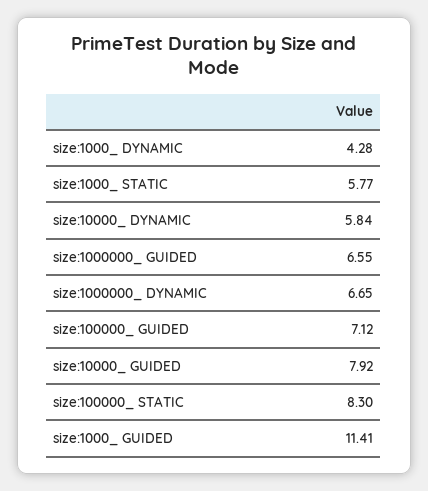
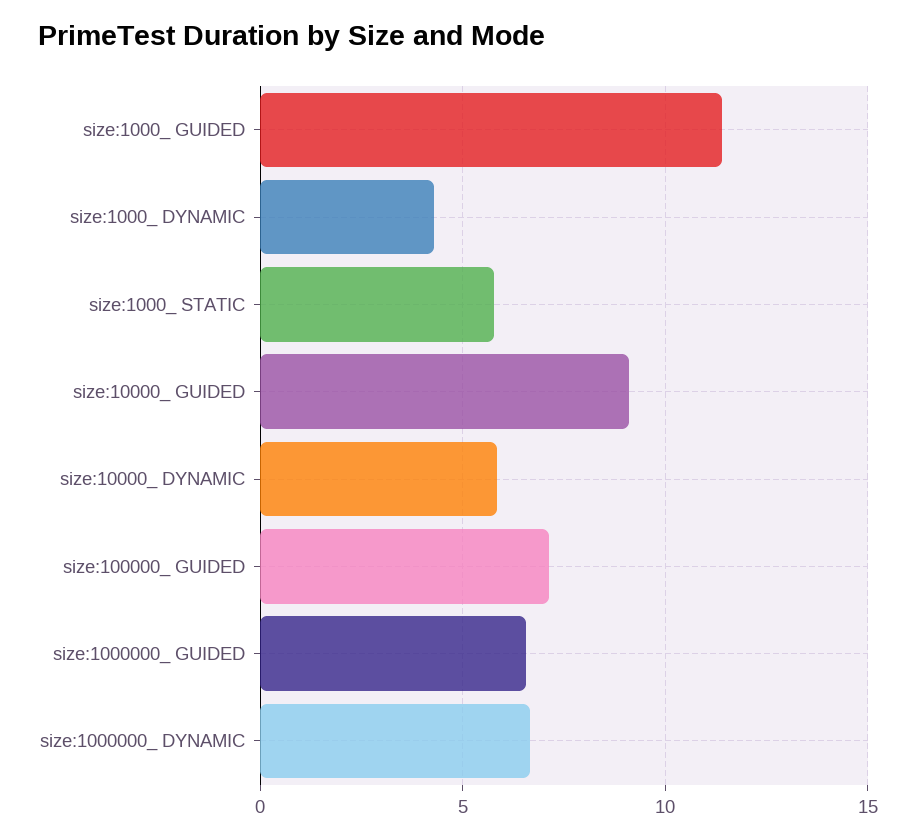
  {
    "size:1000_ DYNAMIC": 4.28,
    "size:1000_ STATIC": 5.77,
    "size:10000_ DYNAMIC": 5.84,
    "size:1000000_ GUIDED": 6.55,
    "size:1000000_ DYNAMIC": 6.65,
    "size:100000_ GUIDED": 7.12,
-   "size:10000_ GUIDED": 7.92,
+   "size:10000_ GUIDED": 9,
-   "size:100000_ STATIC": 8.3,
    "size:1000_ GUIDED": 11.41
  }

